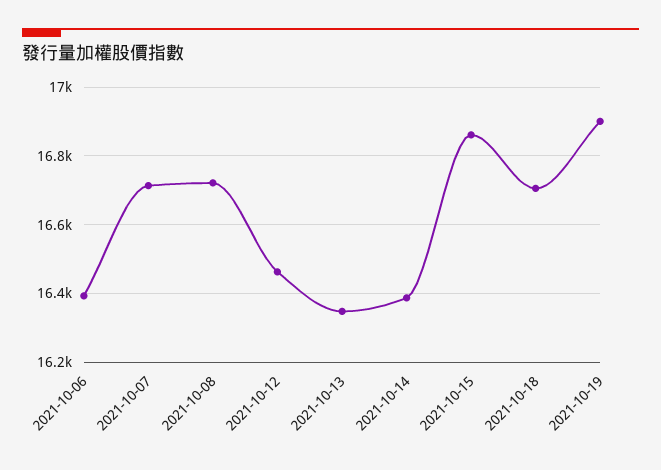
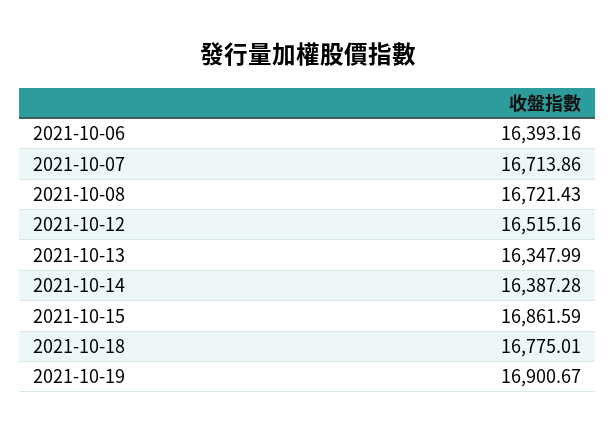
  {
    "2021-10-06": 16393.16,
    "2021-10-07": 16713.86,
    "2021-10-08": 16721.43,
-   "2021-10-12": 16460,
+   "2021-10-12": 16515.16,
    "2021-10-13": 16347.99,
    "2021-10-14": 16387.28,
    "2021-10-15": 16861.59,
-   "2021-10-18": 16700,
+   "2021-10-18": 16775.01,
    "2021-10-19": 16900.67
  }

